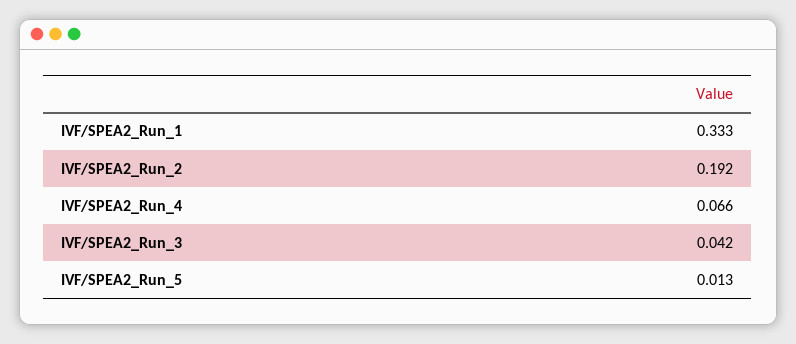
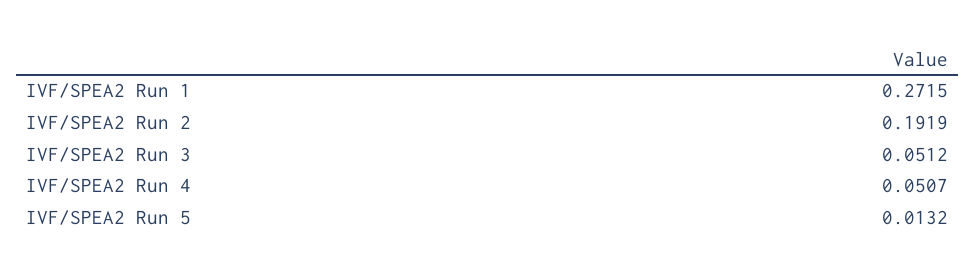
  {
-   "IVF/SPEA2_Run_1": 0.333,
+   "IVF/SPEA2_Run_1": 0.2715,
    "IVF/SPEA2_Run_2": 0.1919,
-   "IVF/SPEA2_Run_4": 0.066,
+   "IVF/SPEA2_Run_4": 0.0507,
-   "IVF/SPEA2_Run_3": 0.042,
+   "IVF/SPEA2_Run_3": 0.0512,
    "IVF/SPEA2_Run_5": 0.0132
  }

